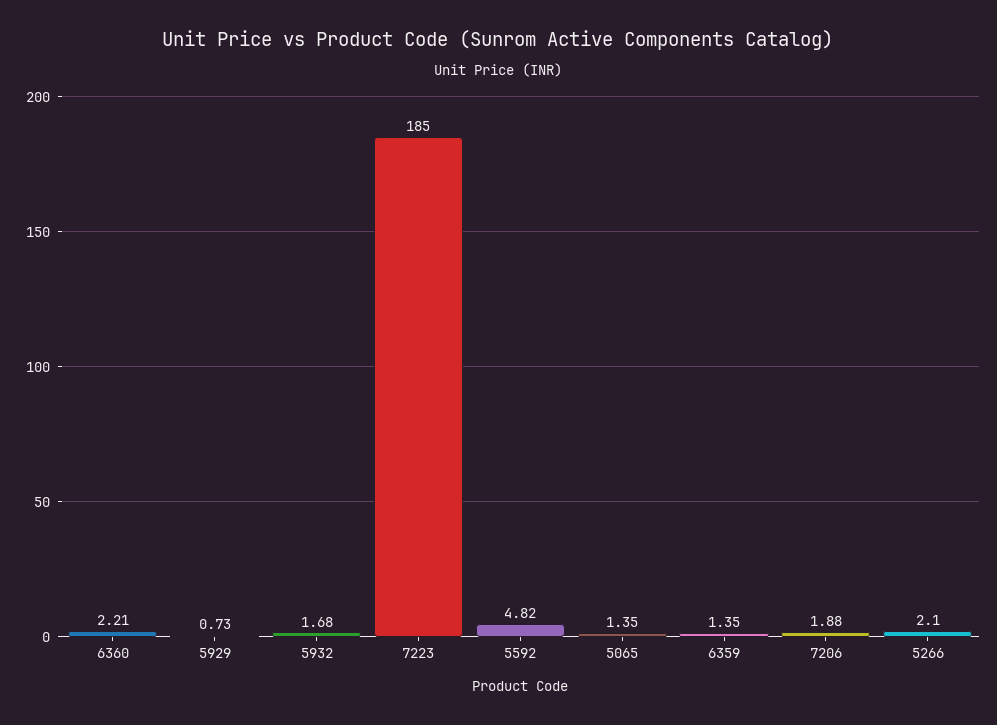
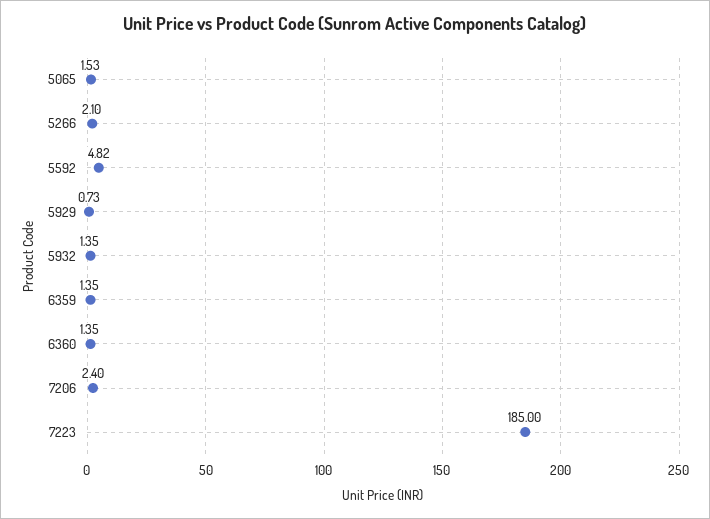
  {
-   "6360": 2.21,
+   "6360": 1.35,
    "5929": 0.73,
-   "5932": 1.68,
+   "5932": 1.35,
    "7223": 185,
    "5592": 4.82,
-   "5065": 1.35,
+   "5065": 1.53,
    "6359": 1.35,
-   "7206": 1.88,
+   "7206": 2.4,
    "5266": 2.1
  }

